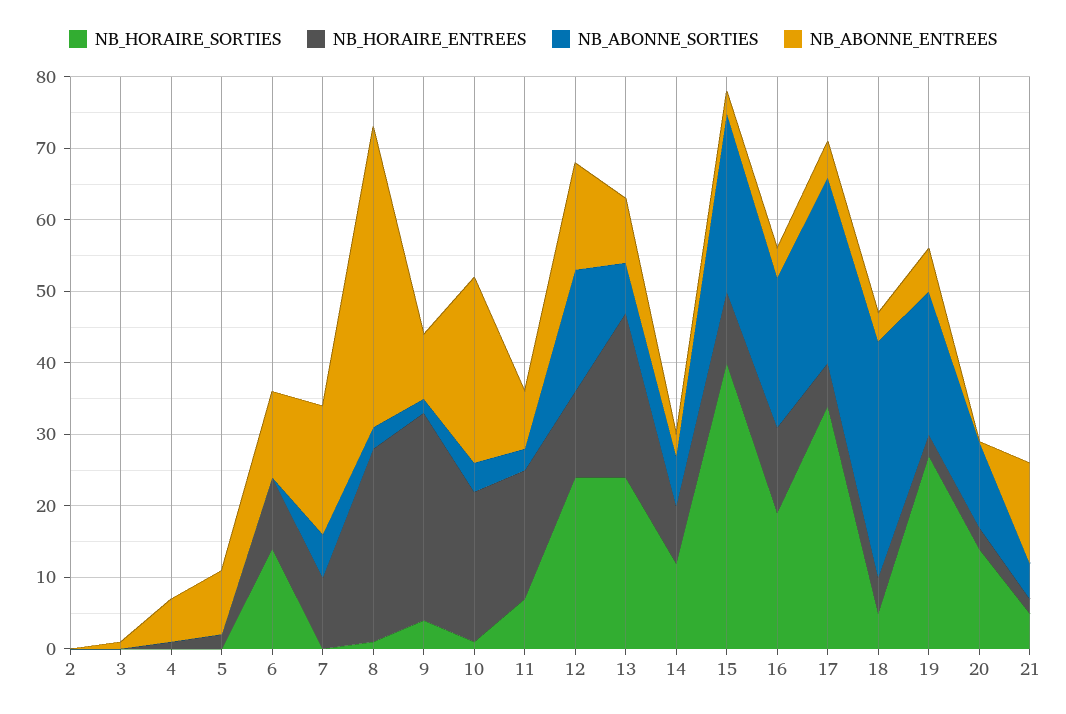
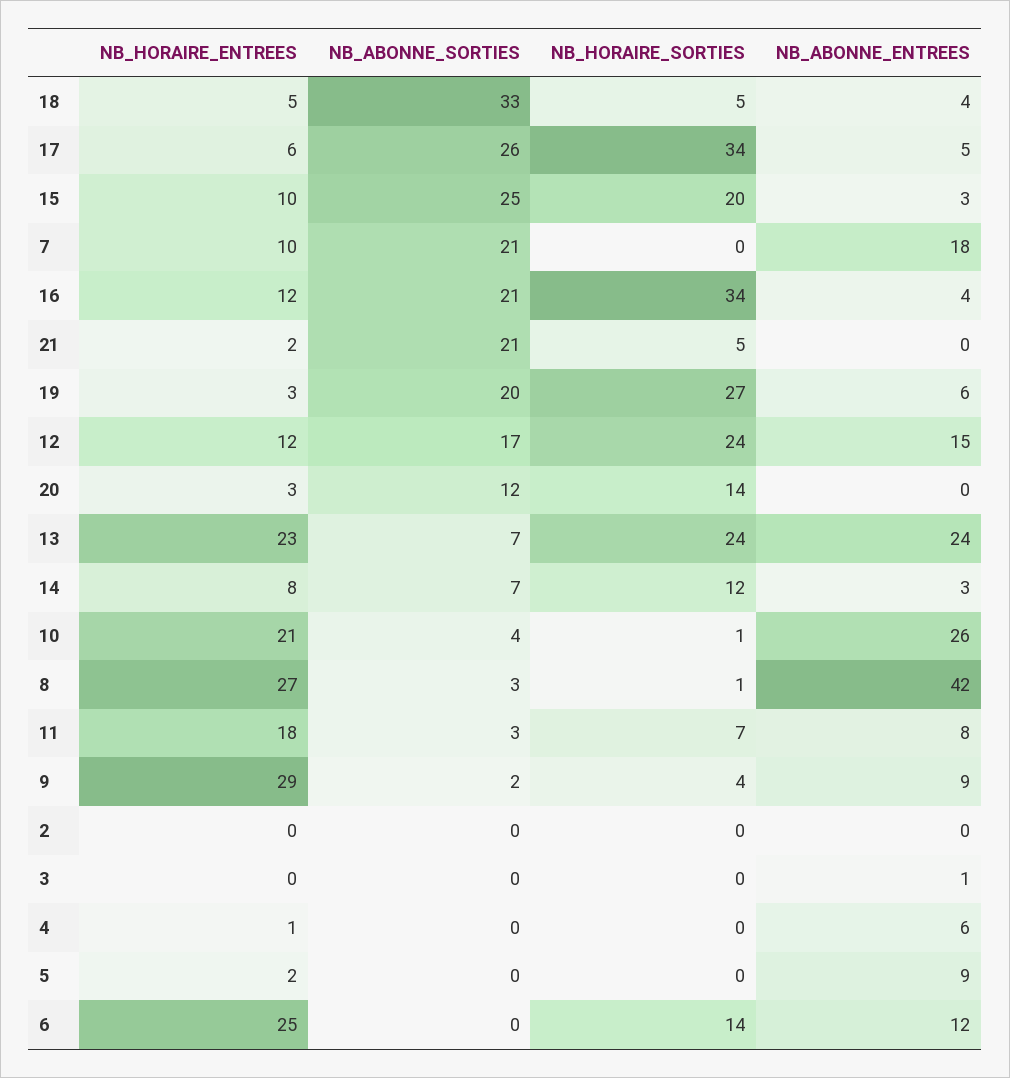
  {
    "NB_HORAIRE_SORTIES": {
      "2": 0,
      "3": 0,
      "4": 0,
      "5": 0,
      "6": 14,
      "7": 0,
      "8": 1,
      "9": 4,
      "10": 1,
      "11": 7,
      "12": 24,
      "13": 24,
      "14": 12,
-     "15": 40,
+     "15": 20,
-     "16": 20,
+     "16": 34,
      "17": 34,
      "18": 5,
      "19": 27,
      "20": 14,
      "21": 5
    },
    "NB_HORAIRE_ENTREES": {
      "2": 0,
      "3": 0,
      "4": 1,
      "5": 2,
-     "6": 10,
+     "6": 25,
      "7": 10,
      "8": 27,
      "9": 29,
      "10": 21,
      "11": 18,
      "12": 12,
      "13": 23,
      "14": 8,
      "15": 10,
      "16": 12,
      "17": 6,
      "18": 5,
      "19": 3,
      "20": 3,
      "21": 2
    },
    "NB_ABONNE_SORTIES": {
      "2": 0,
      "3": 0,
      "4": 0,
      "5": 0,
      "6": 0,
-     "7": 5,
+     "7": 21,
      "8": 3,
      "9": 2,
      "10": 4,
      "11": 3,
      "12": 17,
      "13": 7,
      "14": 7,
      "15": 25,
      "16": 21,
      "17": 26,
      "18": 33,
      "19": 20,
      "20": 12,
-     "21": 5
+     "21": 21
    },
    "NB_ABONNE_ENTREES": {
      "2": 0,
      "3": 1,
      "4": 6,
      "5": 9,
      "6": 12,
      "7": 18,
      "8": 42,
      "9": 9,
      "10": 26,
      "11": 8,
      "12": 15,
-     "13": 10,
+     "13": 24,
      "14": 3,
      "15": 3,
      "16": 4,
      "17": 5,
      "18": 4,
      "19": 6,
      "20": 0,
-     "21": 15
+     "21": 0
    }
  }

